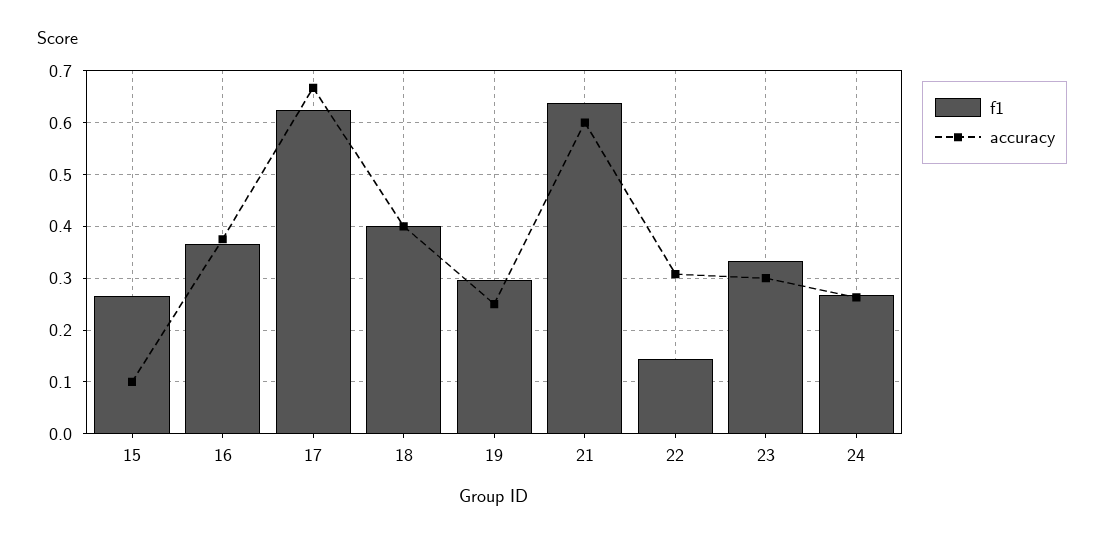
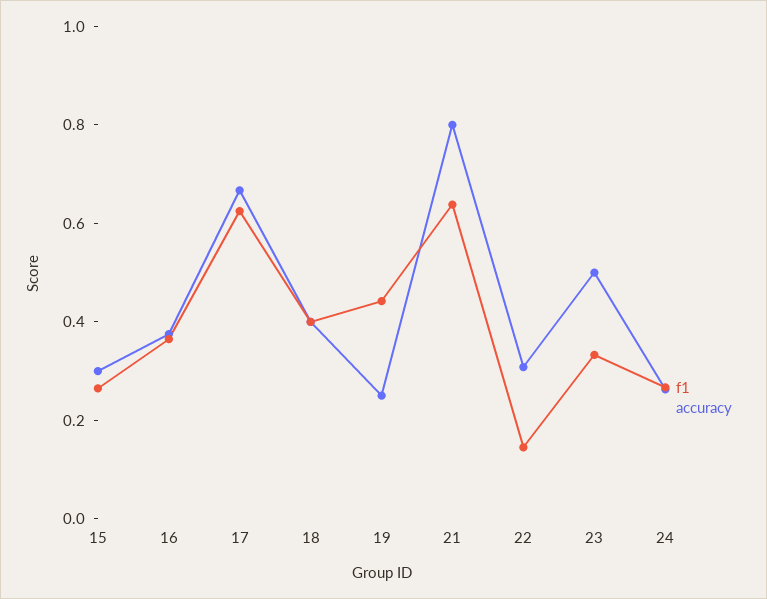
  {
    "f1": {
      "15": 0.26,
      "16": 0.36,
      "17": 0.62,
      "18": 0.4,
-     "19": 0.3,
+     "19": 0.45,
      "21": 0.64,
      "22": 0.14,
      "23": 0.34,
      "24": 0.26
    },
    "accuracy": {
-     "15": 0.1,
+     "15": 0.3,
      "16": 0.38,
      "17": 0.66,
      "18": 0.4,
      "19": 0.26,
-     "21": 0.6,
+     "21": 0.8,
      "22": 0.3,
-     "23": 0.3,
+     "23": 0.5,
      "24": 0.26
    }
  }

